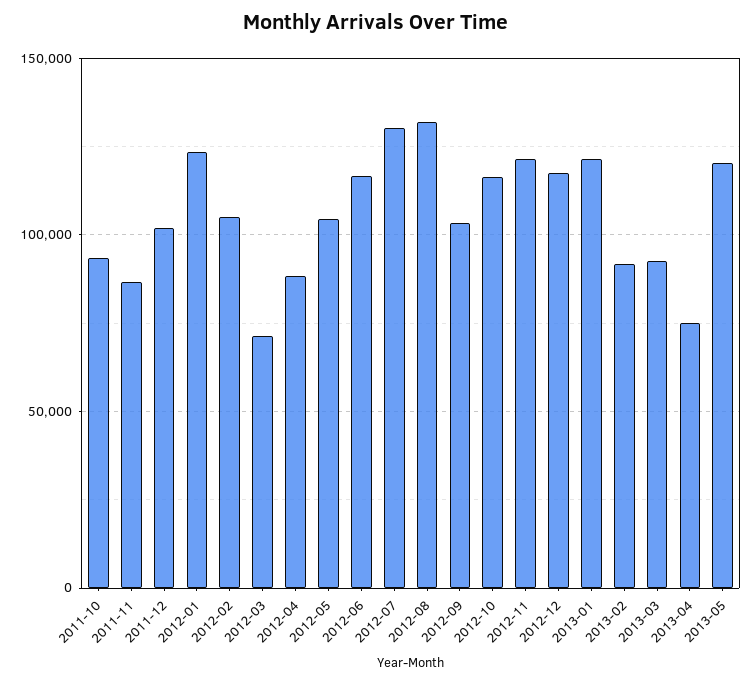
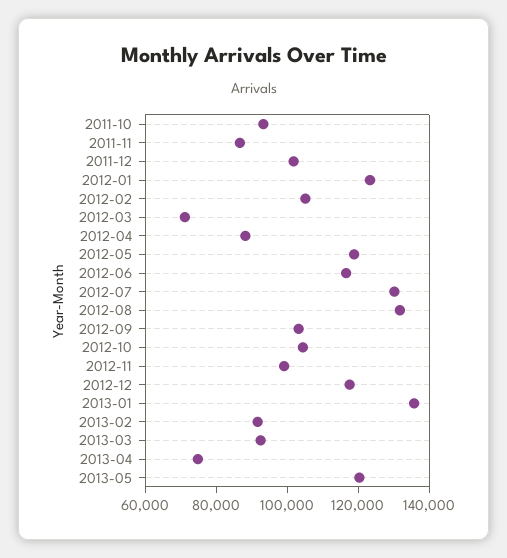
  {
    "2011-10": 95000,
    "2011-11": 85000,
    "2011-12": 100000,
    "2012-01": 125000,
    "2012-02": 105000,
    "2012-03": 70000,
    "2012-04": 90000,
-   "2012-05": 105000,
+   "2012-05": 120000,
    "2012-06": 115000,
    "2012-07": 130000,
    "2012-08": 130000,
    "2012-09": 105000,
-   "2012-10": 115000,
+   "2012-10": 105000,
-   "2012-11": 120000,
+   "2012-11": 100000,
    "2012-12": 120000,
-   "2013-01": 120000,
+   "2013-01": 135000,
    "2013-02": 90000,
    "2013-03": 95000,
    "2013-04": 75000,
    "2013-05": 120000
  }

